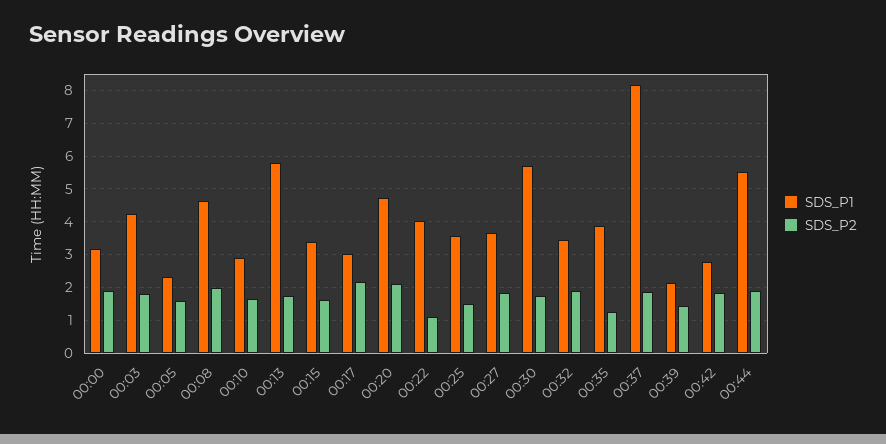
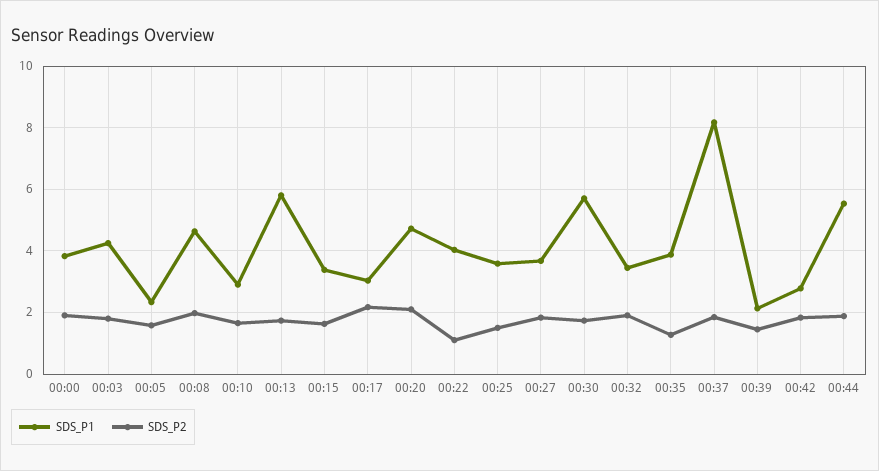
  {
    "SDS_P1": {
-     "00:00": 3.2,
+     "00:00": 3.8,
      "00:03": 4.2,
      "00:05": 2.4,
      "00:08": 4.6,
      "00:10": 3,
      "00:13": 5.8,
      "00:15": 3.4,
      "00:17": 3,
      "00:20": 4.8,
      "00:22": 4,
      "00:25": 3.6,
      "00:27": 3.6,
      "00:30": 5.8,
      "00:32": 3.4,
      "00:35": 3.8,
      "00:37": 8.2,
      "00:39": 2.2,
      "00:42": 2.8,
      "00:44": 5.6
    },
    "SDS_P2": {
      "00:00": 2,
      "00:03": 1.8,
      "00:05": 1.6,
      "00:08": 2,
      "00:10": 1.6,
      "00:13": 1.8,
      "00:15": 1.6,
      "00:17": 2.2,
      "00:20": 2.2,
      "00:22": 1.2,
      "00:25": 1.6,
      "00:27": 1.8,
      "00:30": 1.8,
      "00:32": 2,
      "00:35": 1.2,
      "00:37": 1.8,
      "00:39": 1.4,
      "00:42": 1.8,
      "00:44": 1.8
    }
  }

